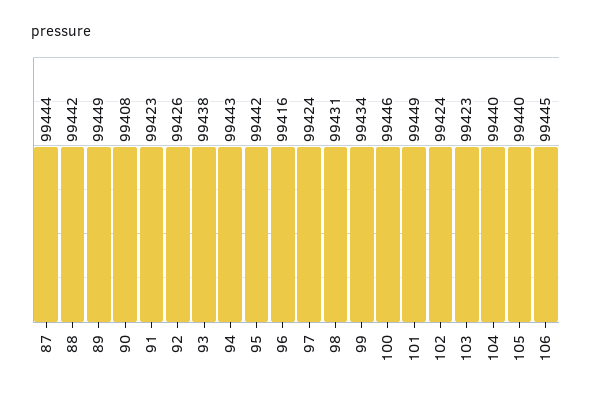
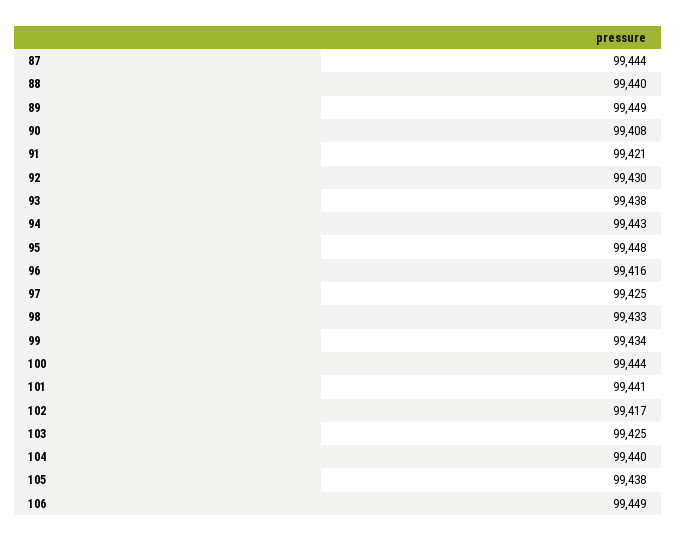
  {
    "87": 99444,
-   "88": 99442,
+   "88": 99440,
    "89": 99449,
    "90": 99408,
-   "91": 99423,
+   "91": 99421,
-   "92": 99426,
+   "92": 99430,
    "93": 99438,
    "94": 99443,
-   "95": 99442,
+   "95": 99448,
    "96": 99416,
-   "97": 99424,
+   "97": 99425,
-   "98": 99431,
+   "98": 99433,
    "99": 99434,
-   "100": 99446,
+   "100": 99444,
-   "101": 99449,
+   "101": 99441,
-   "102": 99424,
+   "102": 99417,
-   "103": 99423,
+   "103": 99425,
    "104": 99440,
-   "105": 99440,
+   "105": 99438,
-   "106": 99445
+   "106": 99449
  }

